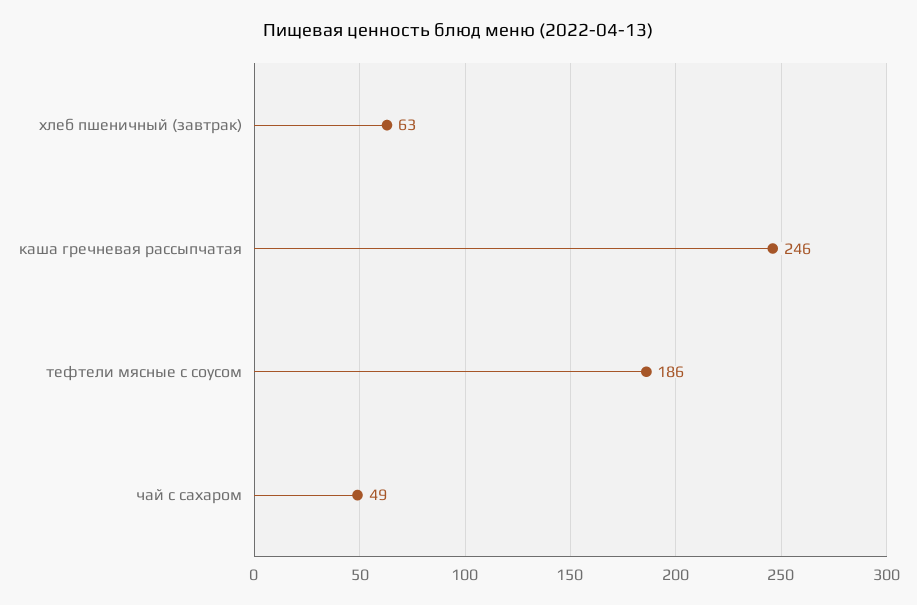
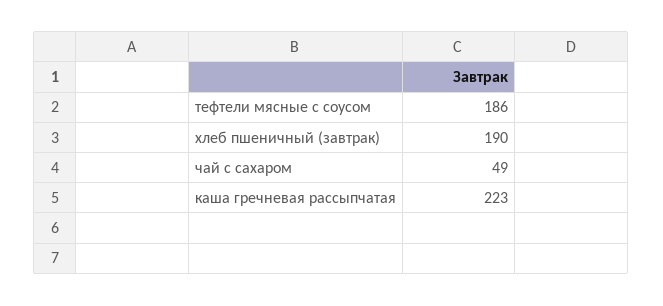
  {
-   "хлеб пшеничный (завтрак)": 63,
+   "хлеб пшеничный (завтрак)": 190,
-   "каша гречневая рассыпчатая": 246,
+   "каша гречневая рассыпчатая": 223,
    "тефтели мясные с соусом": 186,
    "чай с сахаром": 49
  }

